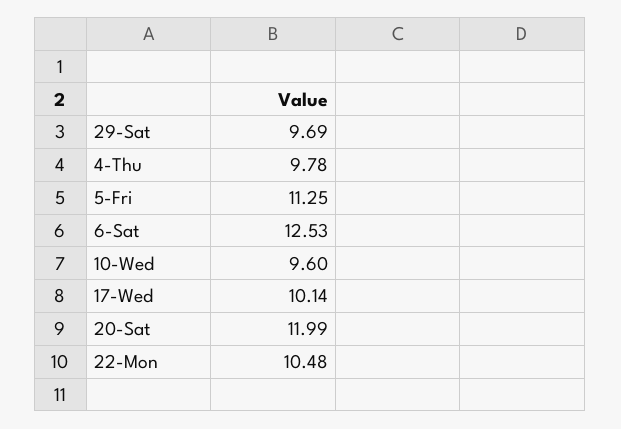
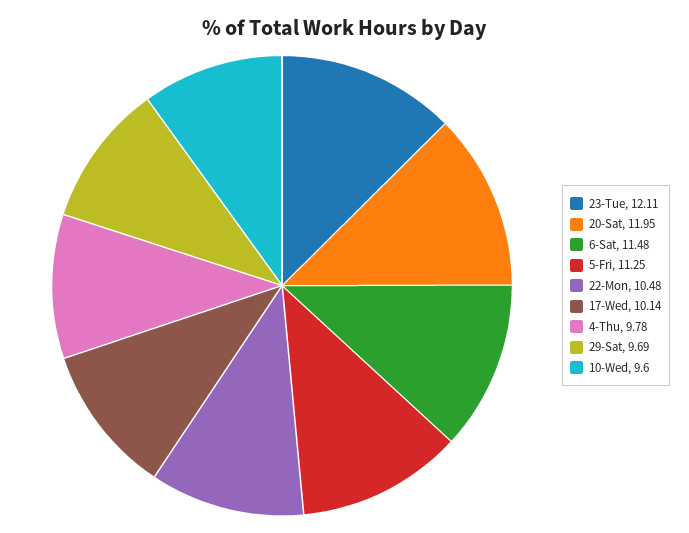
  {
    "29-Sat": 9.69,
    "4-Thu": 9.78,
    "5-Fri": 11.25,
-   "6-Sat": 12.53,
+   "6-Sat": 11.48,
    "10-Wed": 9.6,
    "17-Wed": 10.14,
-   "20-Sat": 11.99,
+   "20-Sat": 11.95,
-   "22-Mon": 10.48
+   "22-Mon": 10.48,
+   "23-Tue": 12.11
  }

